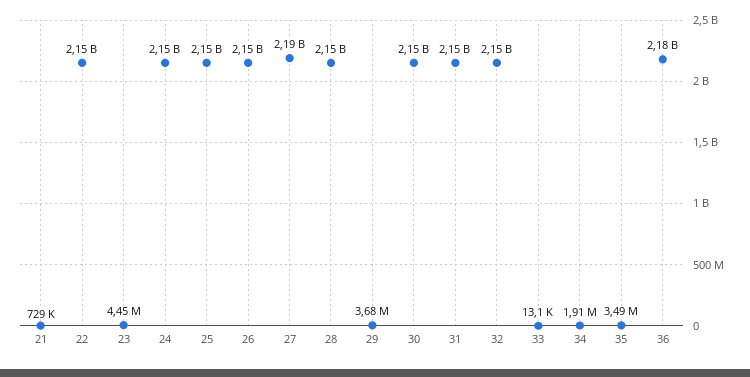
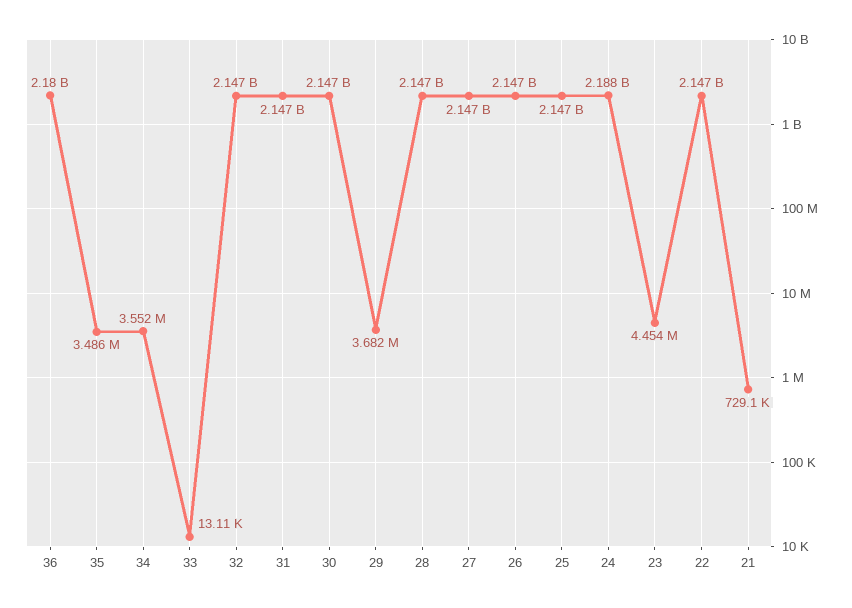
  {
    "21": 729100,
    "22": 2147000000,
    "23": 4454000,
-   "24": 2150000000,
+   "24": 2188000000,
    "25": 2147000000,
    "26": 2147000000,
-   "27": 2190000000,
+   "27": 2147000000,
    "28": 2147000000,
    "29": 3682000,
    "30": 2147000000,
    "31": 2147000000,
    "32": 2147000000,
    "33": 13110,
-   "34": 1910000,
+   "34": 3552000,
    "35": 3486000,
    "36": 2180000000
  }

